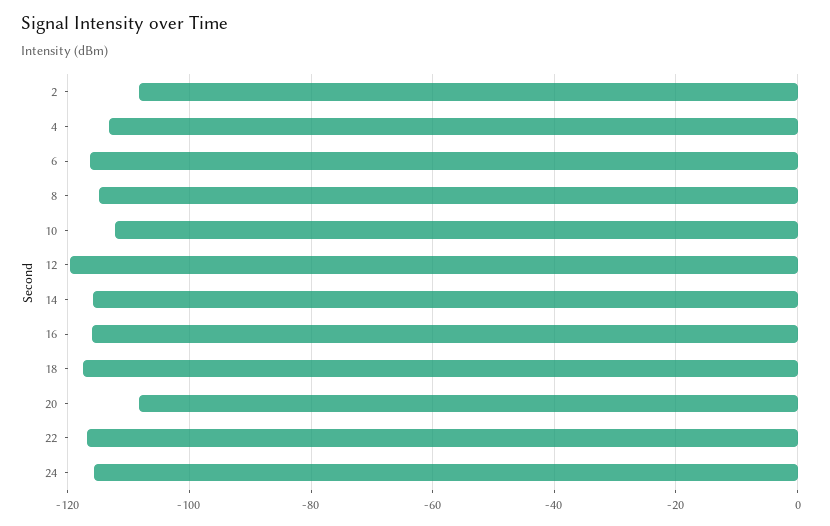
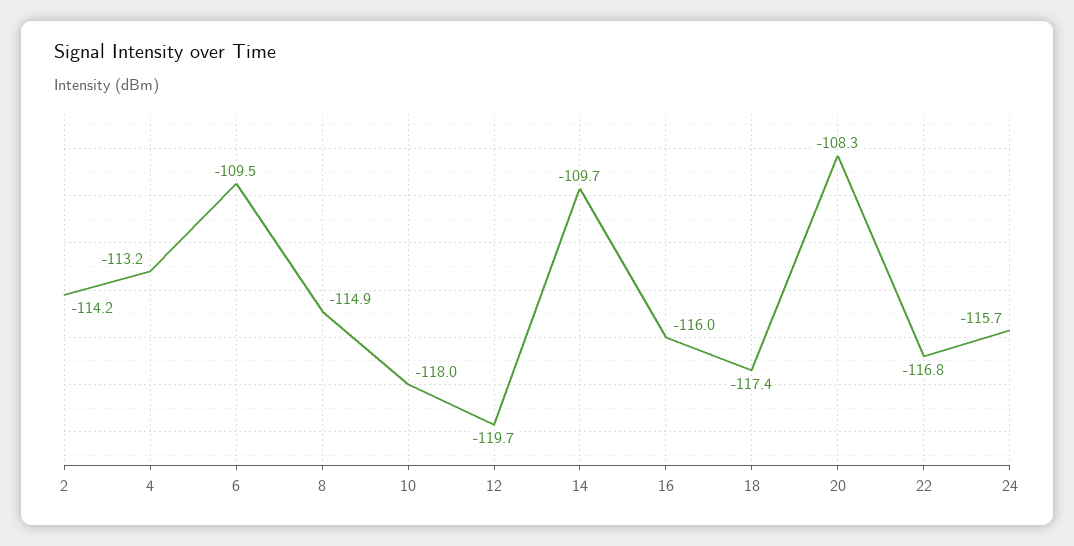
  {
-   "2": -108,
+   "2": -114.2,
    "4": -113.2,
-   "6": -116,
+   "6": -109.5,
    "8": -114.9,
-   "10": -112,
+   "10": -118,
    "12": -119.7,
-   "14": -116,
+   "14": -109.7,
    "16": -116,
    "18": -117.4,
    "20": -108.3,
    "22": -116.8,
    "24": -115.7
  }

